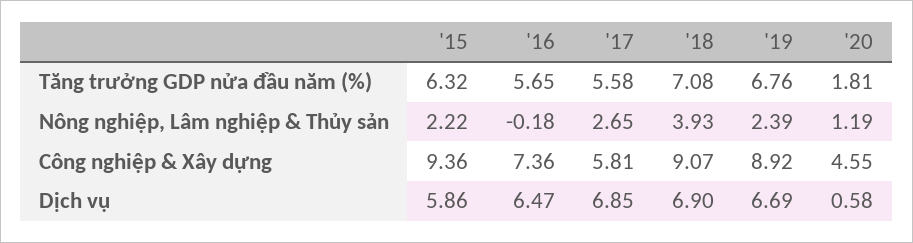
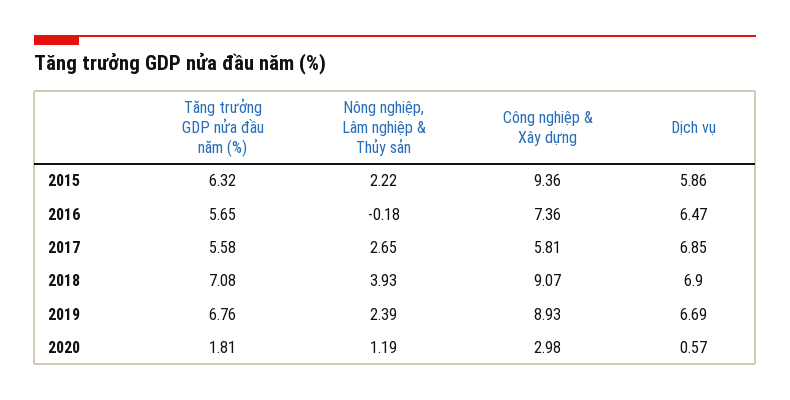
  {
    "'15": {
      "Tăng trưởng GDP nửa đầu năm (%)": 6.32,
      "Nông nghiệp, Lâm nghiệp & Thủy sản": 2.22,
      "Công nghiệp & Xây dựng": 9.36,
      "Dịch vụ": 5.86
    },
    "'16": {
      "Tăng trưởng GDP nửa đầu năm (%)": 5.65,
      "Nông nghiệp, Lâm nghiệp & Thủy sản": -0.18,
      "Công nghiệp & Xây dựng": 7.36,
      "Dịch vụ": 6.47
    },
    "'17": {
      "Tăng trưởng GDP nửa đầu năm (%)": 5.58,
      "Nông nghiệp, Lâm nghiệp & Thủy sản": 2.65,
      "Công nghiệp & Xây dựng": 5.81,
      "Dịch vụ": 6.85
    },
    "'18": {
      "Tăng trưởng GDP nửa đầu năm (%)": 7.08,
      "Nông nghiệp, Lâm nghiệp & Thủy sản": 3.93,
      "Công nghiệp & Xây dựng": 9.07,
      "Dịch vụ": 6.9
    },
    "'19": {
      "Tăng trưởng GDP nửa đầu năm (%)": 6.76,
      "Nông nghiệp, Lâm nghiệp & Thủy sản": 2.39,
-     "Công nghiệp & Xây dựng": 8.92,
+     "Công nghiệp & Xây dựng": 8.93,
      "Dịch vụ": 6.69
    },
    "'20": {
      "Tăng trưởng GDP nửa đầu năm (%)": 1.81,
      "Nông nghiệp, Lâm nghiệp & Thủy sản": 1.19,
-     "Công nghiệp & Xây dựng": 4.55,
+     "Công nghiệp & Xây dựng": 2.98,
-     "Dịch vụ": 0.58
+     "Dịch vụ": 0.57
    }
  }

